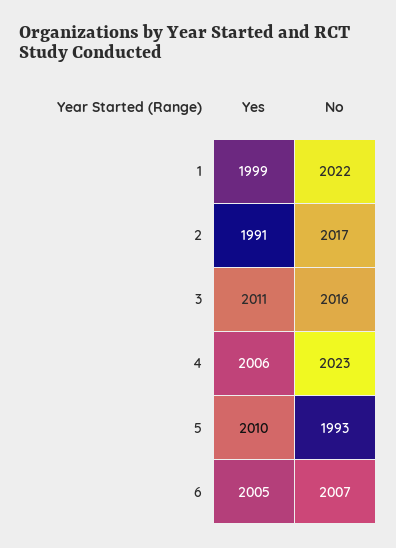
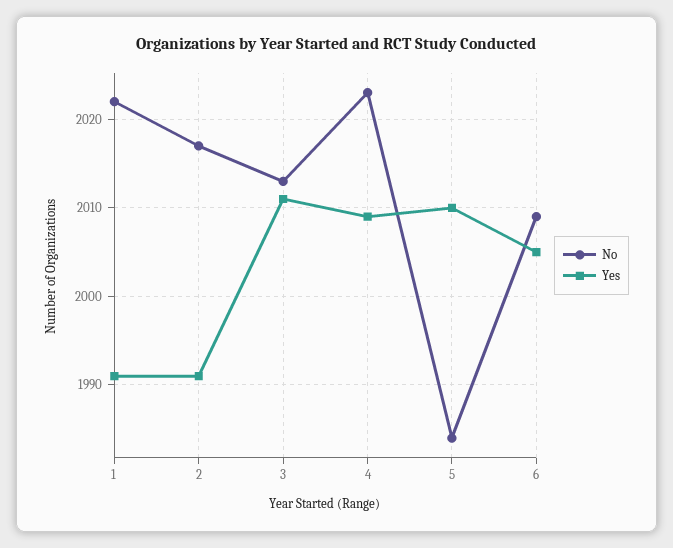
  {
    "Yes": {
-     "1": 1999,
+     "1": 1991,
      "2": 1991,
      "3": 2011,
-     "4": 2006,
+     "4": 2009,
      "5": 2010,
      "6": 2005
    },
    "No": {
      "1": 2022,
      "2": 2017,
-     "3": 2016,
+     "3": 2013,
      "4": 2023,
-     "5": 1993,
+     "5": 1984,
-     "6": 2007
+     "6": 2009
    }
  }

